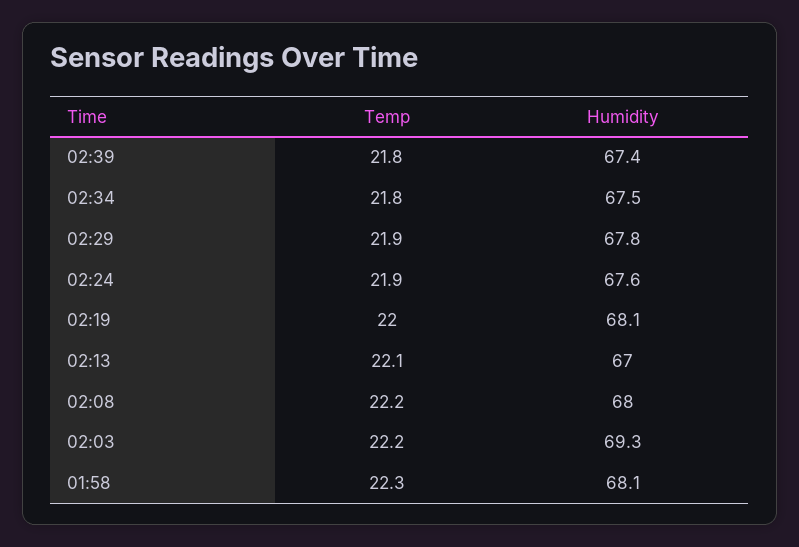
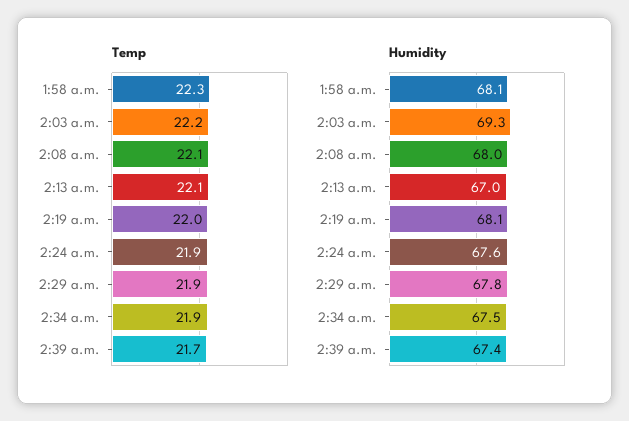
  {
    "Temp": {
-     "02:39": 21.8,
+     "02:39": 21.7,
-     "02:34": 21.8,
+     "02:34": 21.9,
      "02:29": 21.9,
      "02:24": 21.9,
      "02:19": 22,
      "02:13": 22.1,
-     "02:08": 22.2,
+     "02:08": 22.1,
      "02:03": 22.2,
      "01:58": 22.3
    },
    "Humidity": {
      "02:39": 67.4,
      "02:34": 67.5,
      "02:29": 67.8,
      "02:24": 67.6,
      "02:19": 68.1,
      "02:13": 67,
      "02:08": 68,
      "02:03": 69.3,
      "01:58": 68.1
    }
  }

